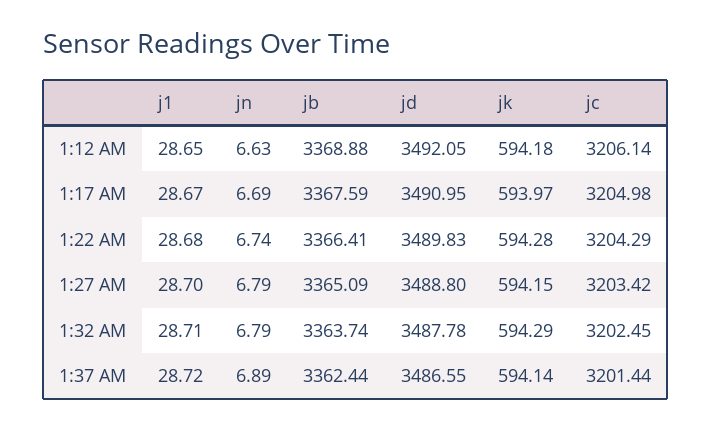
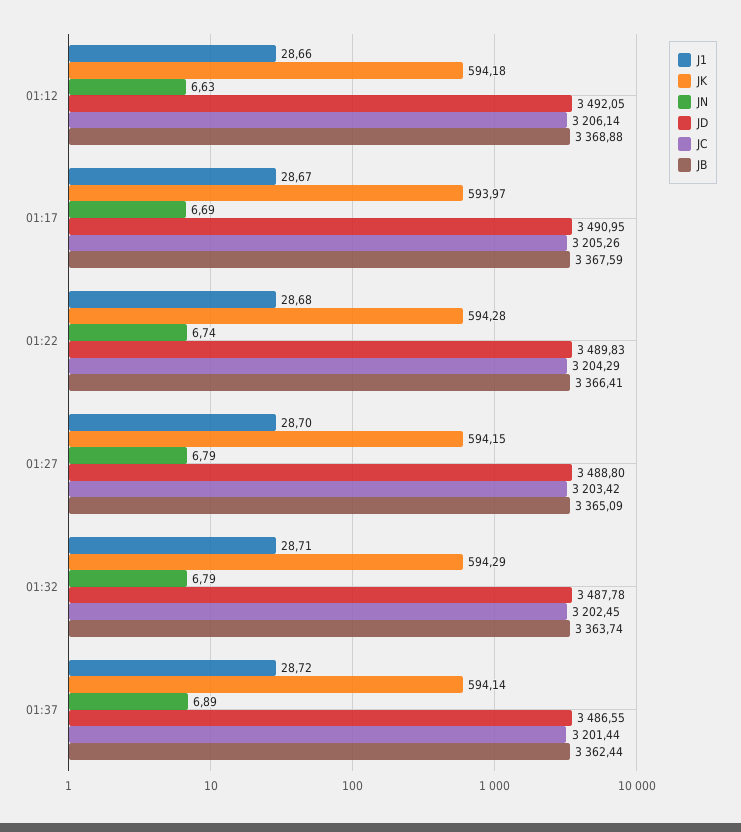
  {
    "j1": {
-     "1:12 AM": 28.65,
+     "1:12 AM": 28.66,
      "1:17 AM": 28.67,
      "1:22 AM": 28.68,
      "1:27 AM": 28.7,
      "1:32 AM": 28.71,
      "1:37 AM": 28.72
    },
    "jn": {
      "1:12 AM": 6.63,
      "1:17 AM": 6.69,
      "1:22 AM": 6.74,
      "1:27 AM": 6.79,
      "1:32 AM": 6.79,
      "1:37 AM": 6.89
    },
    "jb": {
      "1:12 AM": 3368.88,
      "1:17 AM": 3367.59,
      "1:22 AM": 3366.41,
      "1:27 AM": 3365.09,
      "1:32 AM": 3363.74,
      "1:37 AM": 3362.44
    },
    "jd": {
      "1:12 AM": 3492.05,
      "1:17 AM": 3490.95,
      "1:22 AM": 3489.83,
      "1:27 AM": 3488.8,
      "1:32 AM": 3487.78,
      "1:37 AM": 3486.55
    },
    "jk": {
      "1:12 AM": 594.18,
      "1:17 AM": 593.97,
      "1:22 AM": 594.28,
      "1:27 AM": 594.15,
      "1:32 AM": 594.29,
      "1:37 AM": 594.14
    },
    "jc": {
      "1:12 AM": 3206.14,
-     "1:17 AM": 3204.98,
+     "1:17 AM": 3205.26,
      "1:22 AM": 3204.29,
      "1:27 AM": 3203.42,
      "1:32 AM": 3202.45,
      "1:37 AM": 3201.44
    }
  }

